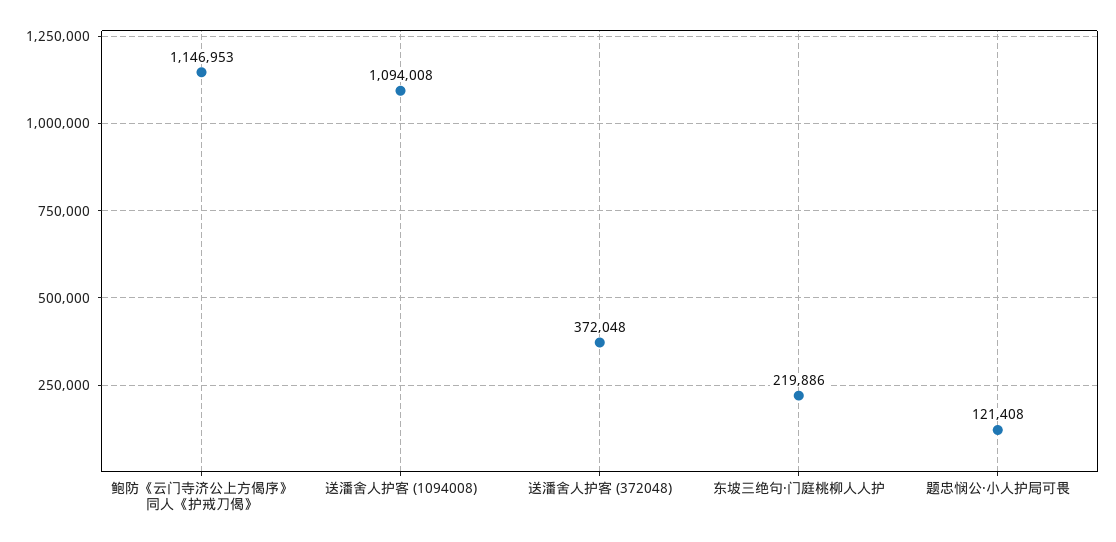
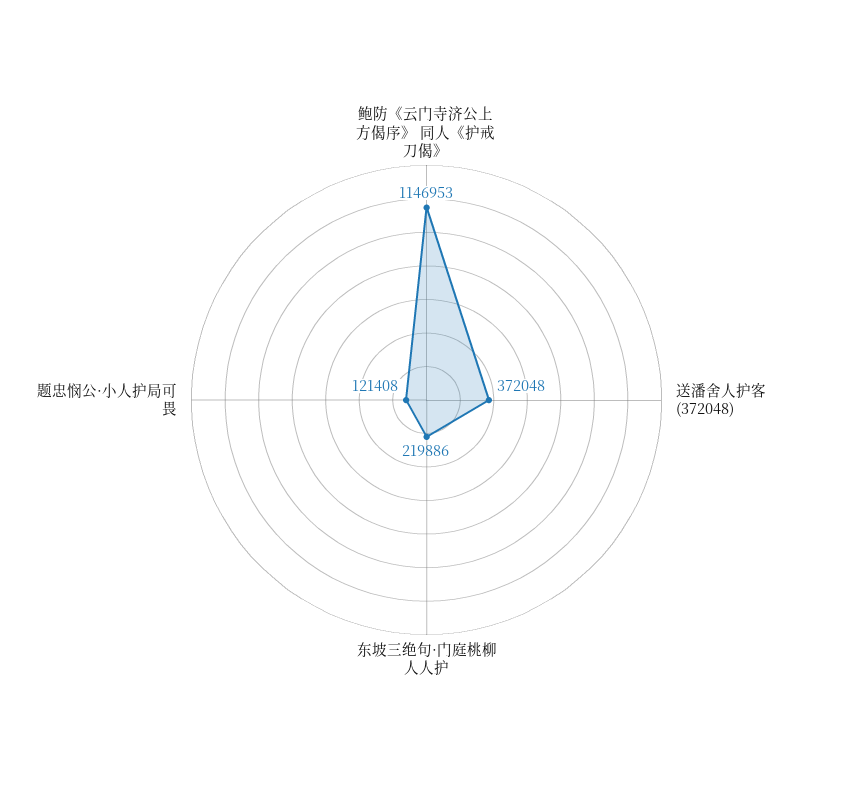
  {
    "鲍防《云门寺济公上方偈序》 同人《护戒刀偈》": 1146953,
-   "送潘舍人护客 (1094008)": 1094008,
    "送潘舍人护客 (372048)": 372048,
    "东坡三绝句·门庭桃柳人人护": 219886,
    "题忠悯公·小人护局可畏": 121408
  }

